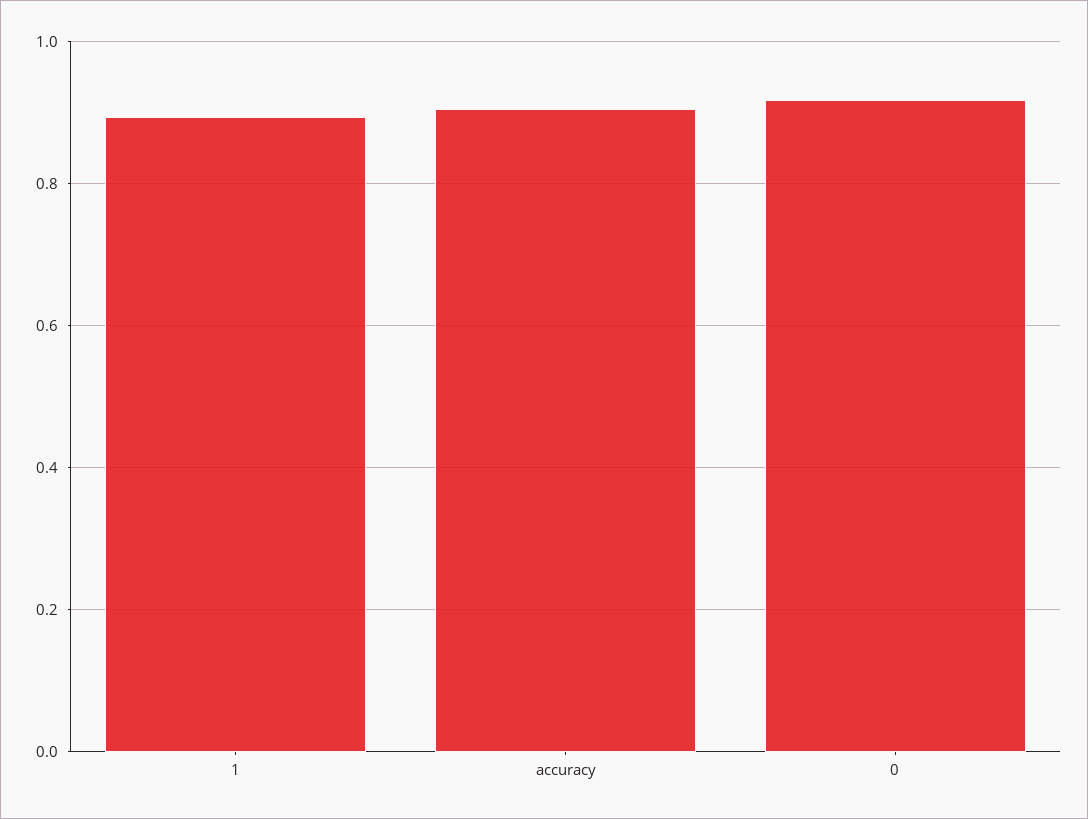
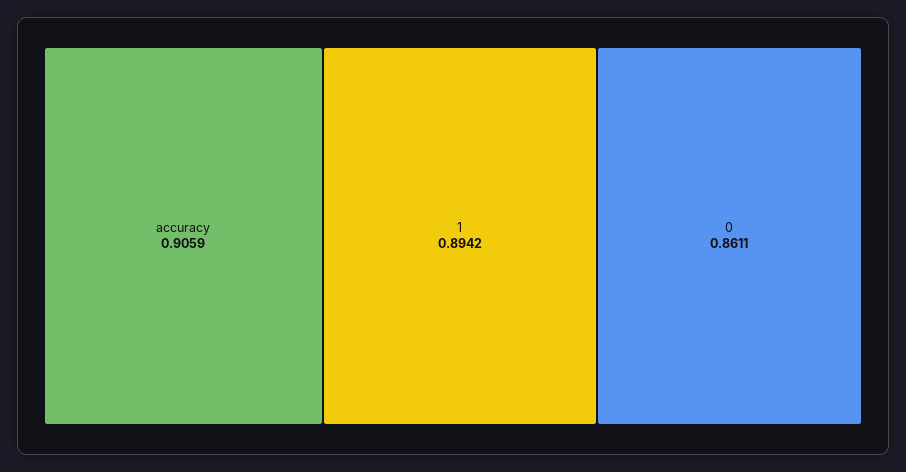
  {
    "1": 0.8942,
    "accuracy": 0.9059,
-   "0": 0.92
+   "0": 0.8611
  }

